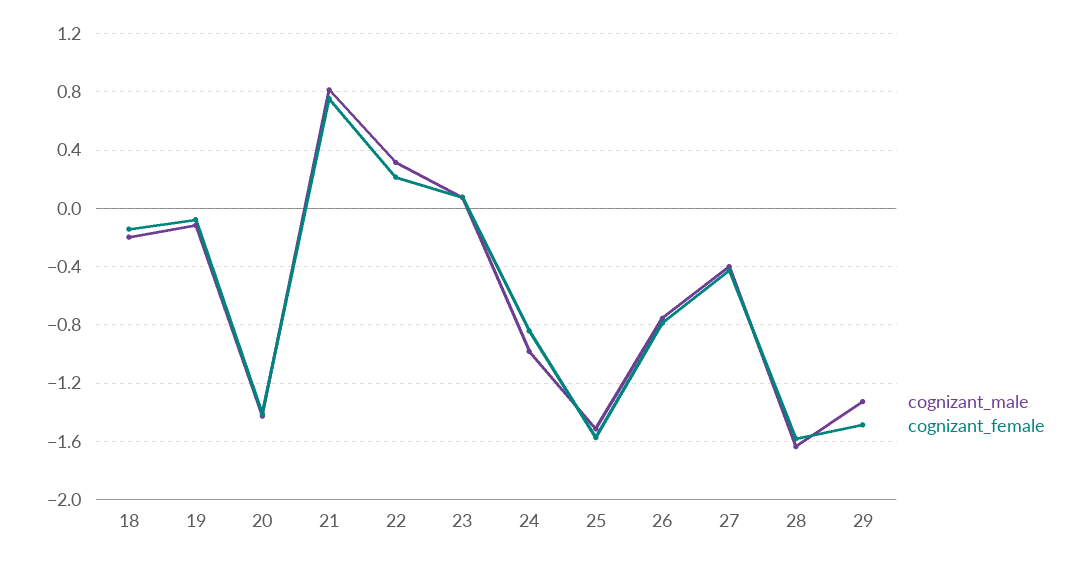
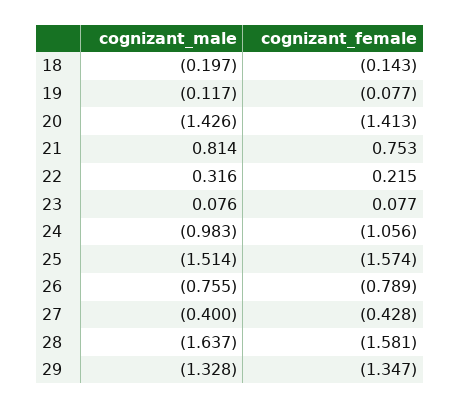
  {
    "cognizant_male": {
      "18": -0.197,
      "19": -0.117,
      "20": -1.426,
      "21": 0.814,
      "22": 0.316,
      "23": 0.076,
      "24": -0.983,
      "25": -1.514,
      "26": -0.755,
      "27": -0.4,
      "28": -1.637,
      "29": -1.328
    },
    "cognizant_female": {
      "18": -0.143,
      "19": -0.077,
      "20": -1.413,
      "21": 0.753,
      "22": 0.215,
      "23": 0.077,
-     "24": -0.85,
+     "24": -1.056,
      "25": -1.574,
      "26": -0.789,
      "27": -0.428,
      "28": -1.581,
-     "29": -1.5
+     "29": -1.347
    }
  }

